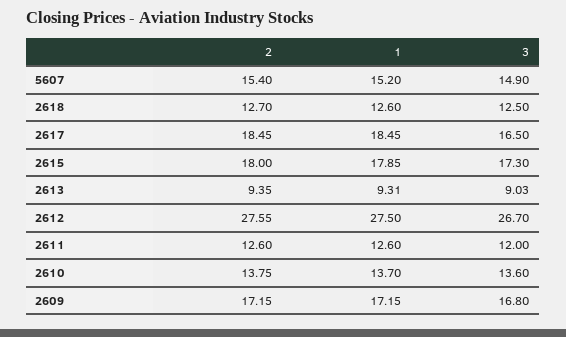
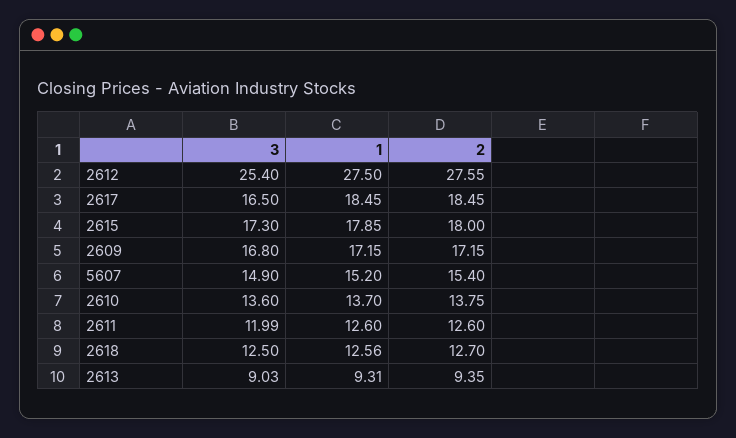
  {
    "2": {
      "5607": 15.4,
      "2618": 12.7,
      "2617": 18.45,
      "2615": 18,
      "2613": 9.35,
      "2612": 27.55,
      "2611": 12.6,
      "2610": 13.75,
      "2609": 17.15
    },
    "1": {
      "5607": 15.2,
-     "2618": 12.6,
+     "2618": 12.56,
      "2617": 18.45,
      "2615": 17.85,
      "2613": 9.31,
      "2612": 27.5,
      "2611": 12.6,
      "2610": 13.7,
      "2609": 17.15
    },
    "3": {
      "5607": 14.9,
      "2618": 12.5,
      "2617": 16.5,
      "2615": 17.3,
      "2613": 9.03,
-     "2612": 26.7,
+     "2612": 25.4,
-     "2611": 12,
+     "2611": 11.99,
      "2610": 13.6,
      "2609": 16.8
    }
  }

